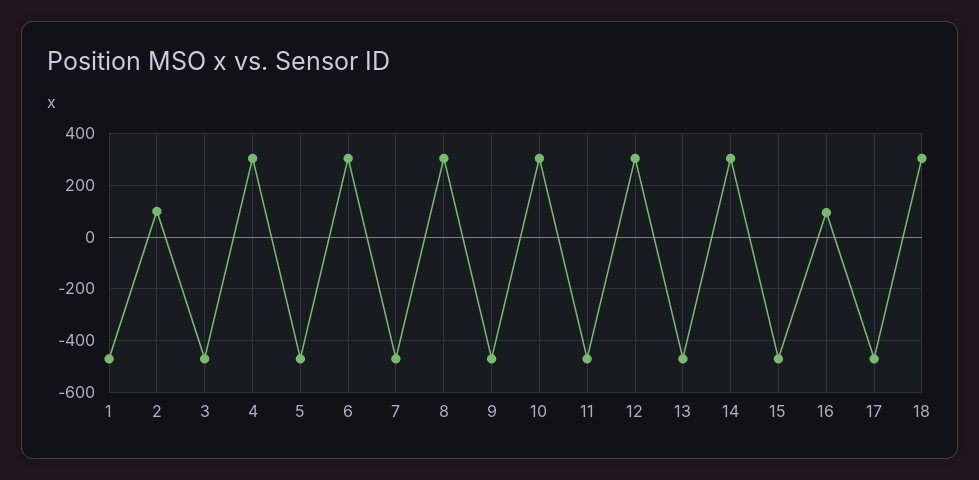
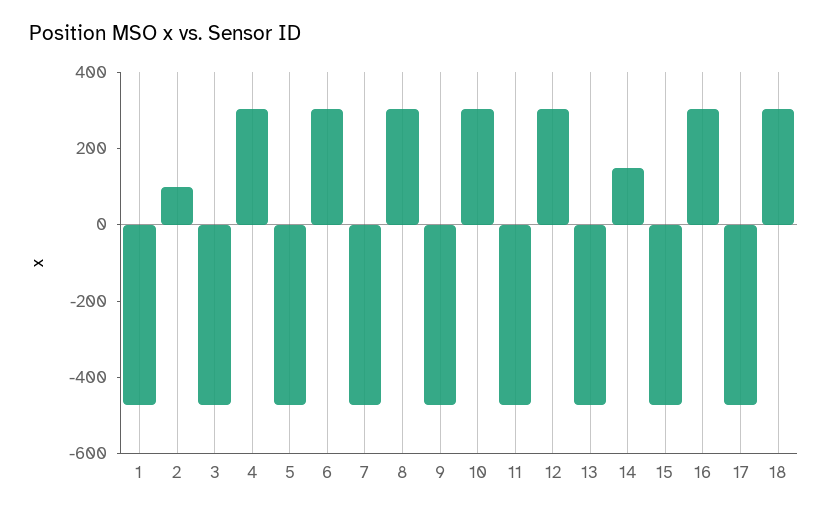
  {
    "1": -475,
    "2": 100,
    "3": -475,
    "4": 300,
    "5": -475,
    "6": 300,
    "7": -475,
    "8": 300,
    "9": -475,
    "10": 300,
    "11": -475,
    "12": 300,
    "13": -475,
-   "14": 300,
+   "14": 150,
    "15": -475,
-   "16": 100,
+   "16": 300,
    "17": -475,
    "18": 300
  }

